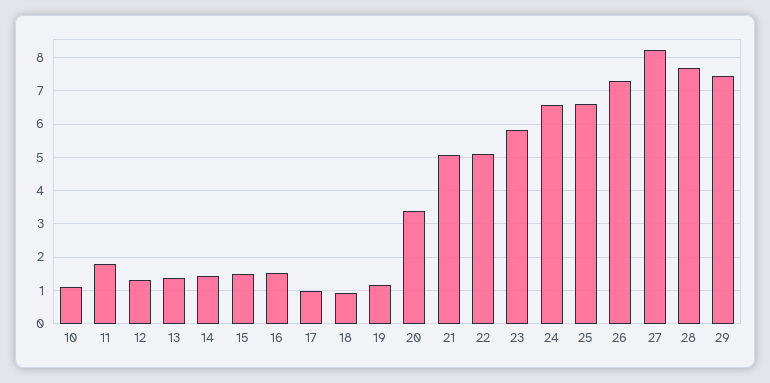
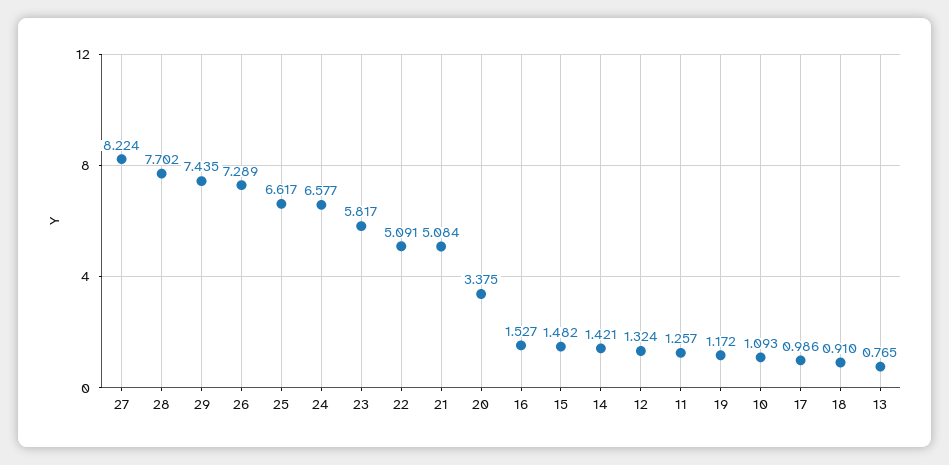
  {
    "10": 1.093,
-   "11": 1.8,
+   "11": 1.257,
    "12": 1.324,
-   "13": 1.4,
+   "13": 0.765,
    "14": 1.421,
    "15": 1.482,
    "16": 1.527,
    "17": 0.986,
    "18": 0.91,
    "19": 1.172,
    "20": 3.375,
    "21": 5.084,
    "22": 5.091,
    "23": 5.817,
    "24": 6.577,
    "25": 6.617,
    "26": 7.289,
    "27": 8.224,
    "28": 7.702,
    "29": 7.435
  }

